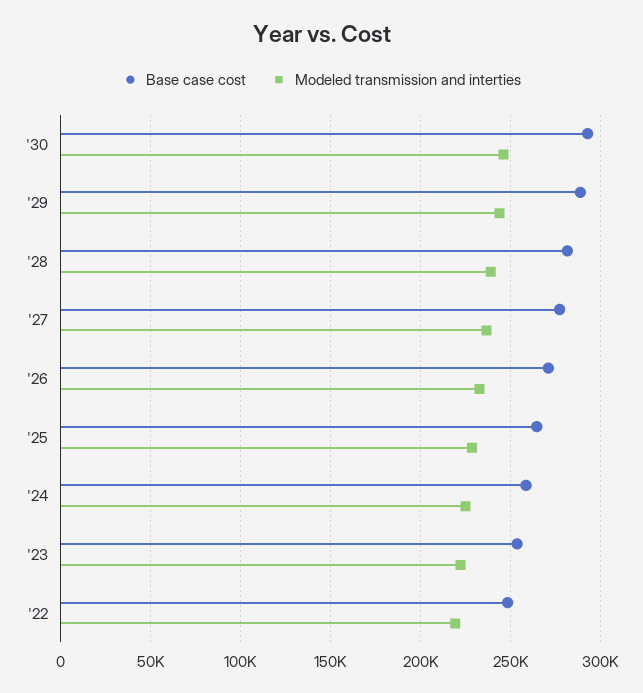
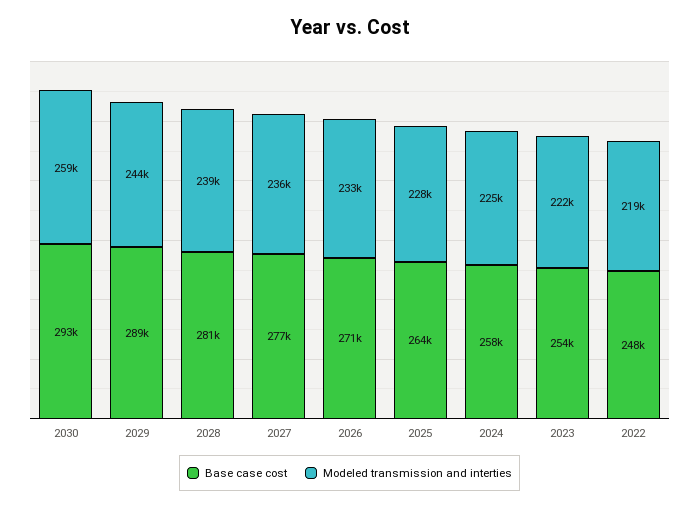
  {
    "Base case cost": {
      "'30": 293000,
      "'29": 289000,
      "'28": 281000,
      "'27": 277000,
      "'26": 271000,
      "'25": 264000,
      "'24": 258000,
      "'23": 254000,
      "'22": 248000
    },
    "Modeled transmission and interties": {
-     "'30": 245000,
+     "'30": 259000,
      "'29": 244000,
      "'28": 239000,
      "'27": 236000,
      "'26": 233000,
      "'25": 228000,
      "'24": 225000,
      "'23": 222000,
      "'22": 219000
    }
  }

